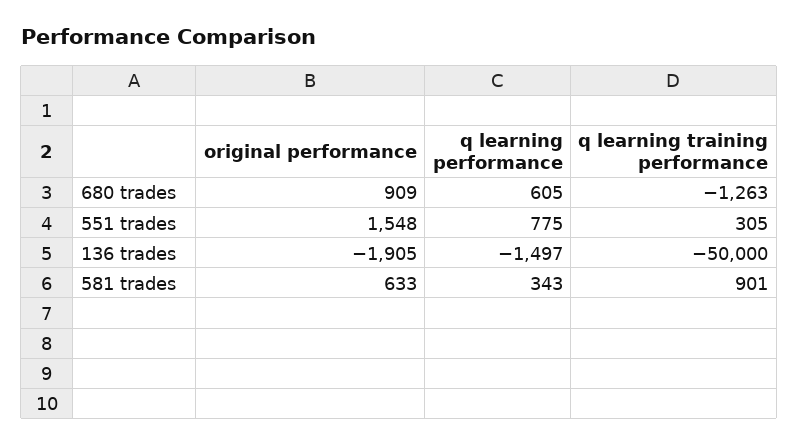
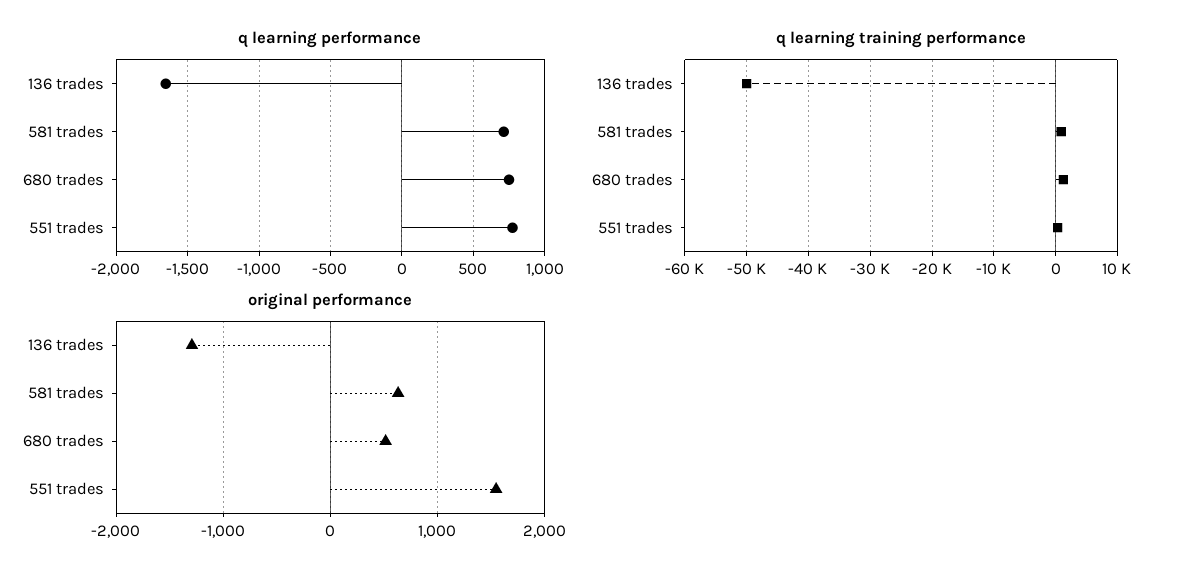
  {
    "original performance": {
-     "680 trades": 909,
+     "680 trades": 500,
      "551 trades": 1548,
-     "136 trades": -1905,
+     "136 trades": -1300,
      "581 trades": 633
    },
    "q learning performance": {
-     "680 trades": 605,
+     "680 trades": 750,
      "551 trades": 775,
-     "136 trades": -1497,
+     "136 trades": -1650,
-     "581 trades": 343
+     "581 trades": 700
    },
    "q learning training performance": {
-     "680 trades": -1263,
+     "680 trades": 1000,
      "551 trades": 305,
      "136 trades": -50000,
      "581 trades": 901
    }
  }

